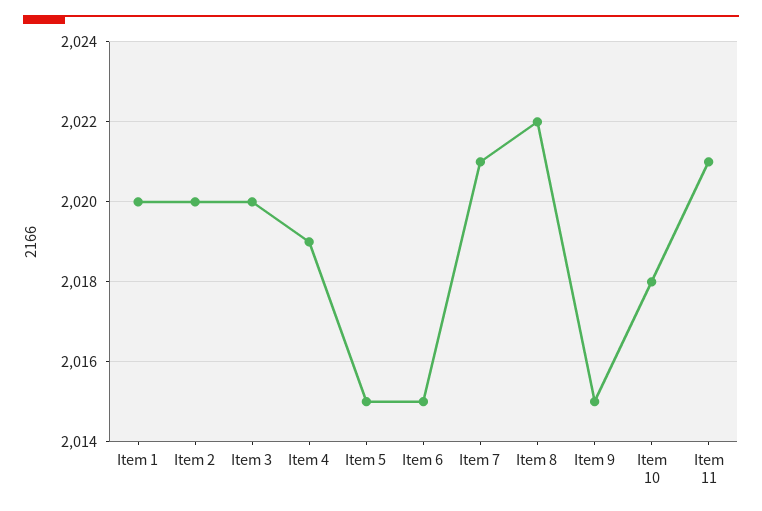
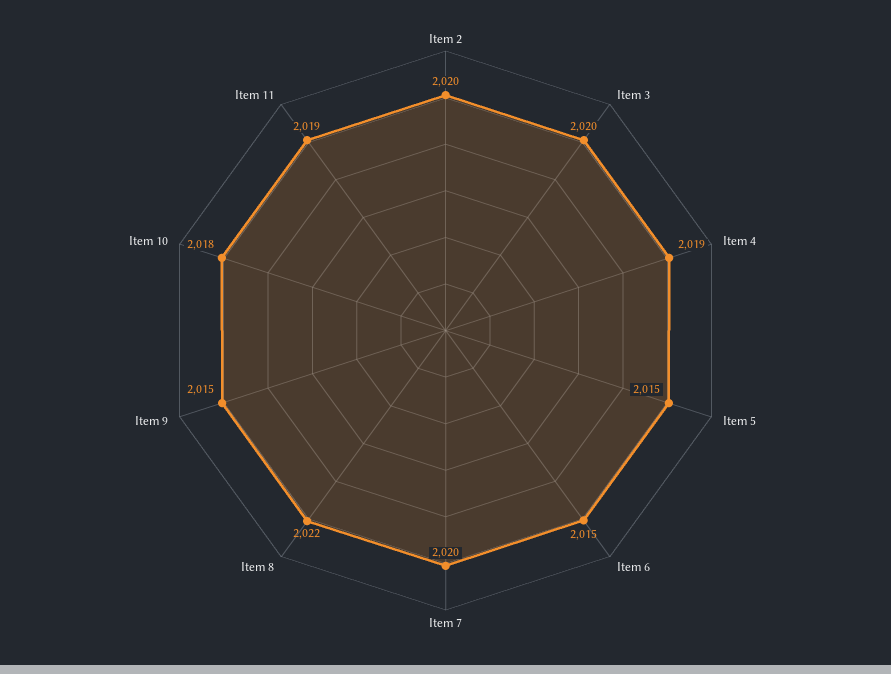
  {
-   "Item 1": 2020,
    "Item 2": 2020,
    "Item 3": 2020,
    "Item 4": 2019,
    "Item 5": 2015,
    "Item 6": 2015,
-   "Item 7": 2021,
+   "Item 7": 2020,
    "Item 8": 2022,
    "Item 9": 2015,
    "Item 10": 2018,
-   "Item 11": 2021
+   "Item 11": 2019
  }

